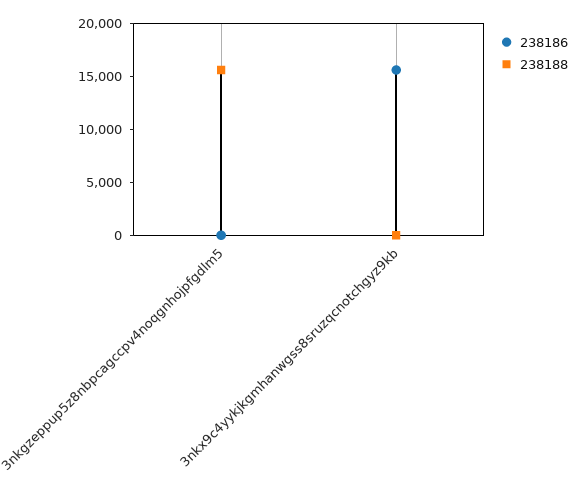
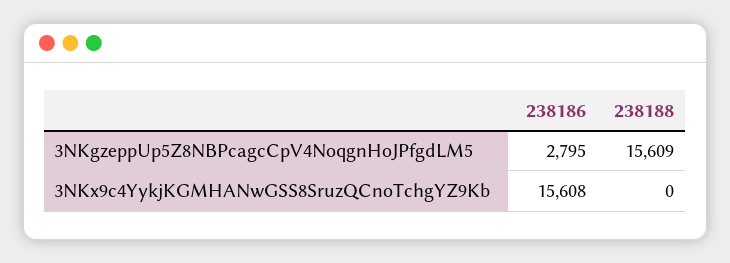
  {
    "238186": {
-     "3nkgzeppup5z8nbpcagccpv4noqgnhojpfgdlm5": 0,
+     "3nkgzeppup5z8nbpcagccpv4noqgnhojpfgdlm5": 2795,
      "3nkx9c4yykjkgmhanwgss8sruzqcnotchgyz9kb": 15608
    },
    "238188": {
      "3nkgzeppup5z8nbpcagccpv4noqgnhojpfgdlm5": 15609,
      "3nkx9c4yykjkgmhanwgss8sruzqcnotchgyz9kb": 0
    }
  }

